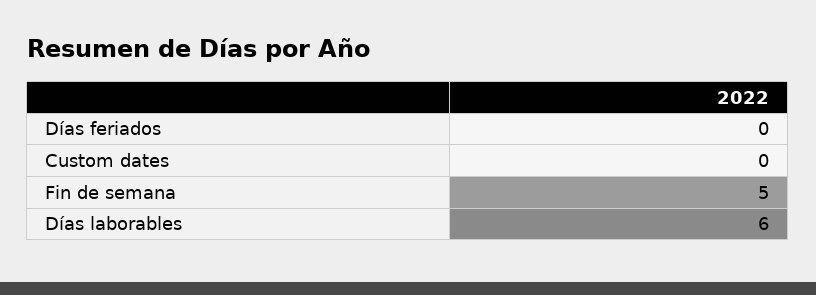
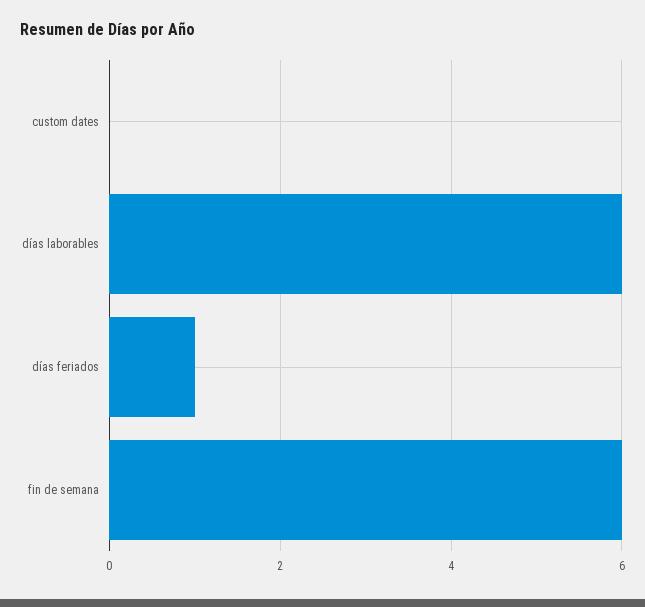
  {
-   "Días feriados": 0,
+   "Días feriados": 1,
    "Custom dates": 0,
-   "Fin de semana": 5,
+   "Fin de semana": 6,
    "Días laborables": 6
  }

